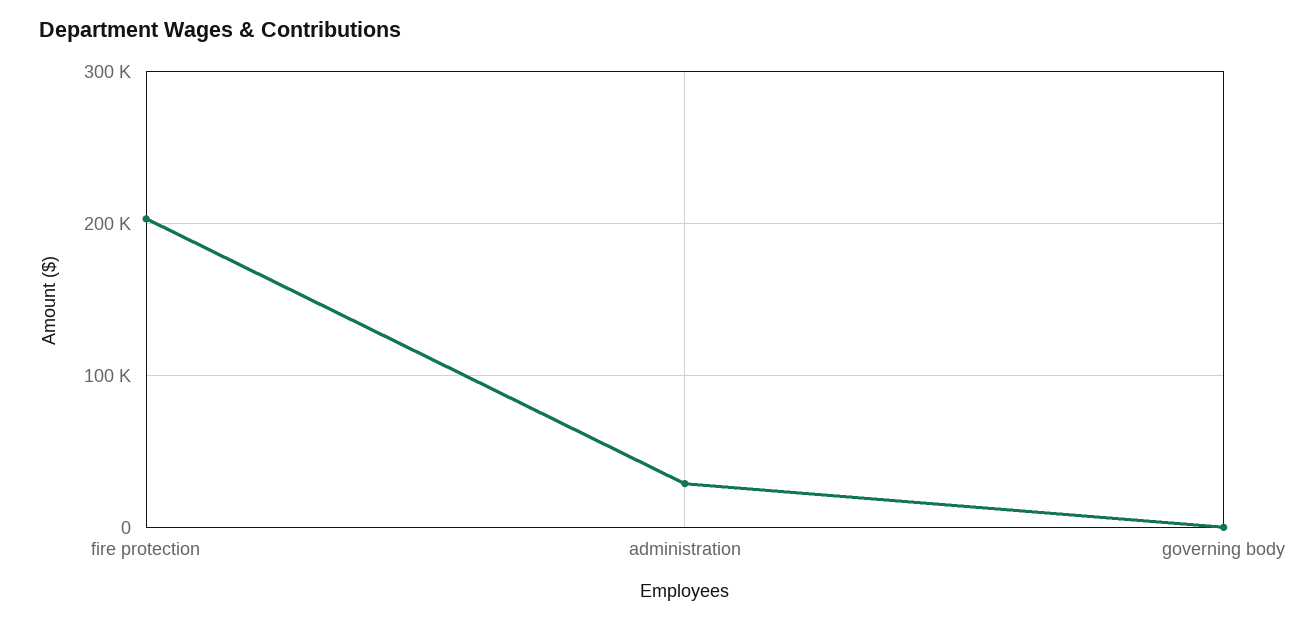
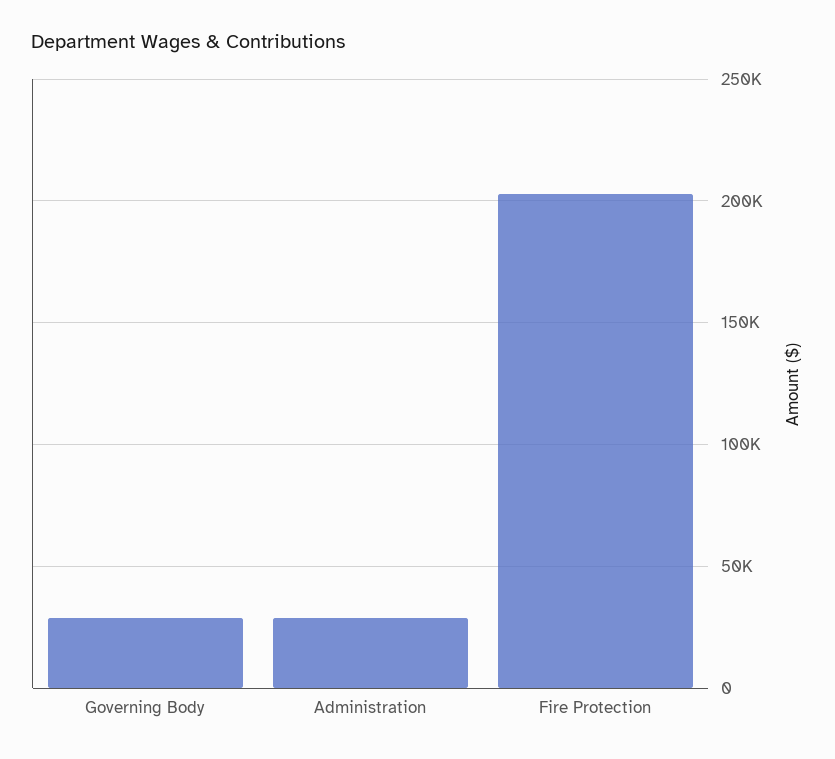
  {
    "fire protection": 205000,
    "administration": 30000,
-   "governing body": 0
+   "governing body": 30000
  }

